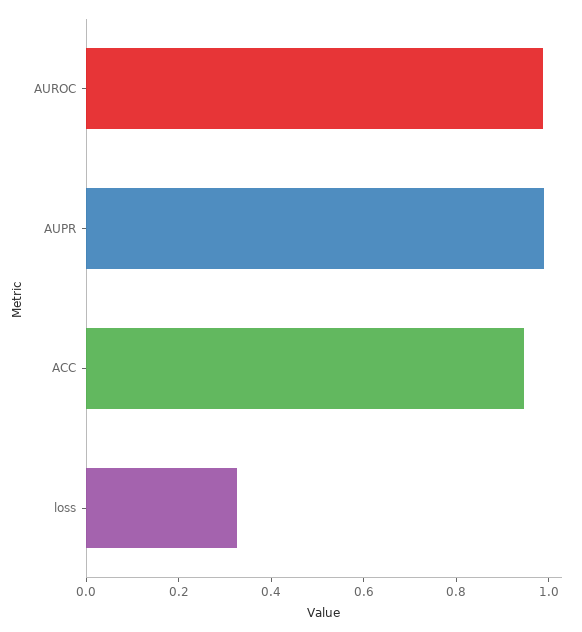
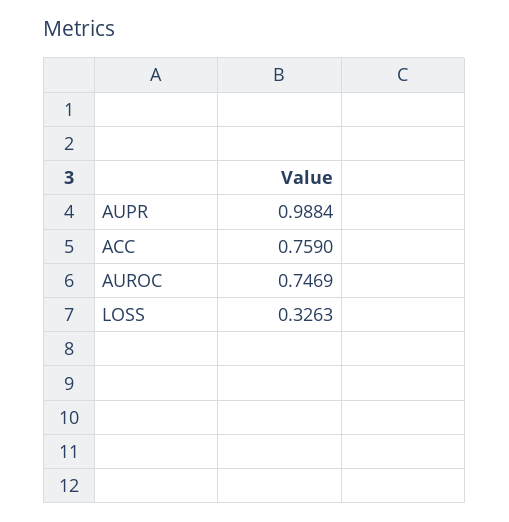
  {
-   "AUROC": 1,
+   "AUROC": 0.7469,
    "AUPR": 0.9884,
-   "ACC": 0.95,
+   "ACC": 0.759,
    "loss": 0.3263
  }

